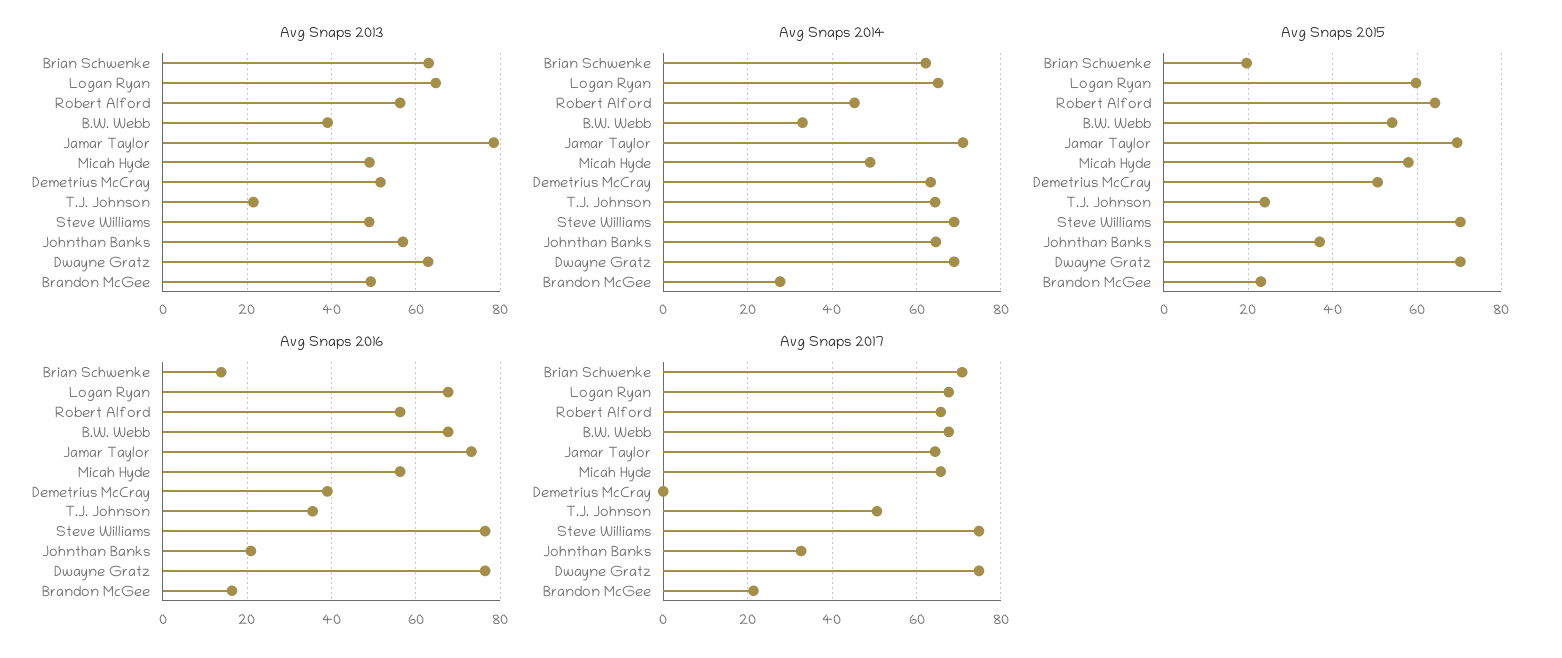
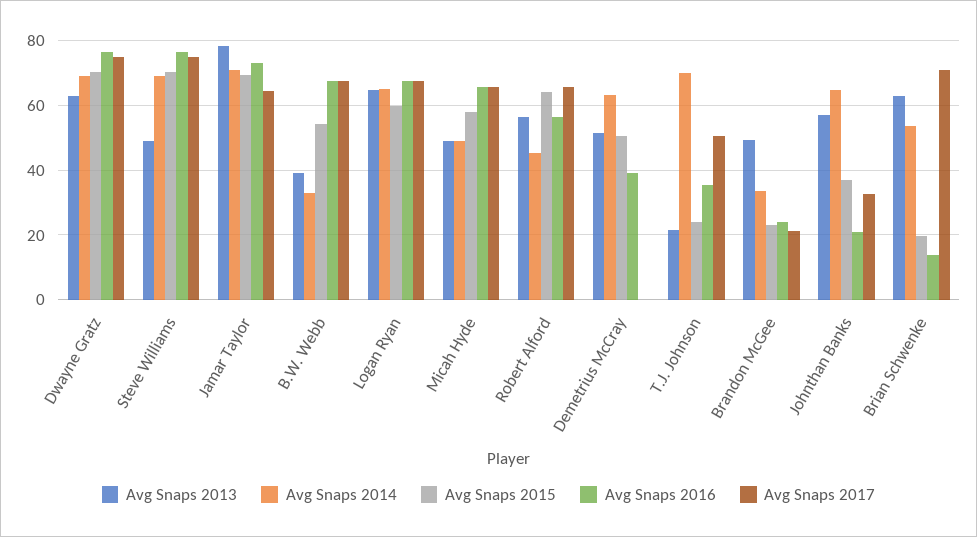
  {
    "Avg Snaps 2013": {
      "Brian Schwenke": 64,
      "Logan Ryan": 64,
      "Robert Alford": 56,
      "B.W. Webb": 40,
      "Jamar Taylor": 78,
      "Micah Hyde": 50,
      "Demetrius McCray": 52,
      "T.J. Johnson": 22,
      "Steve Williams": 48,
      "Johnthan Banks": 56,
      "Dwayne Gratz": 62,
      "Brandon McGee": 50
    },
    "Avg Snaps 2014": {
-     "Brian Schwenke": 62,
+     "Brian Schwenke": 54,
      "Logan Ryan": 66,
      "Robert Alford": 46,
      "B.W. Webb": 34,
      "Jamar Taylor": 72,
      "Micah Hyde": 50,
      "Demetrius McCray": 64,
-     "T.J. Johnson": 64,
+     "T.J. Johnson": 70,
      "Steve Williams": 68,
      "Johnthan Banks": 64,
      "Dwayne Gratz": 68,
-     "Brandon McGee": 28
+     "Brandon McGee": 34
    },
    "Avg Snaps 2015": {
      "Brian Schwenke": 20,
      "Logan Ryan": 60,
      "Robert Alford": 64,
      "B.W. Webb": 54,
      "Jamar Taylor": 70,
      "Micah Hyde": 58,
      "Demetrius McCray": 50,
      "T.J. Johnson": 24,
      "Steve Williams": 70,
      "Johnthan Banks": 36,
      "Dwayne Gratz": 70,
      "Brandon McGee": 24
    },
    "Avg Snaps 2016": {
      "Brian Schwenke": 14,
      "Logan Ryan": 68,
      "Robert Alford": 56,
      "B.W. Webb": 68,
      "Jamar Taylor": 74,
-     "Micah Hyde": 56,
+     "Micah Hyde": 66,
      "Demetrius McCray": 40,
      "T.J. Johnson": 36,
      "Steve Williams": 76,
      "Johnthan Banks": 20,
      "Dwayne Gratz": 76,
-     "Brandon McGee": 16
+     "Brandon McGee": 24
    },
    "Avg Snaps 2017": {
      "Brian Schwenke": 70,
      "Logan Ryan": 68,
      "Robert Alford": 66,
      "B.W. Webb": 68,
      "Jamar Taylor": 64,
      "Micah Hyde": 66,
      "Demetrius McCray": 0,
      "T.J. Johnson": 50,
      "Steve Williams": 74,
      "Johnthan Banks": 32,
      "Dwayne Gratz": 74,
      "Brandon McGee": 22
    }
  }

